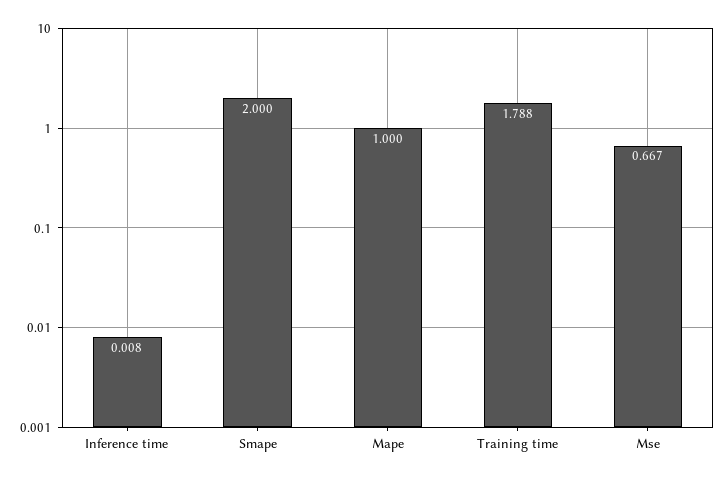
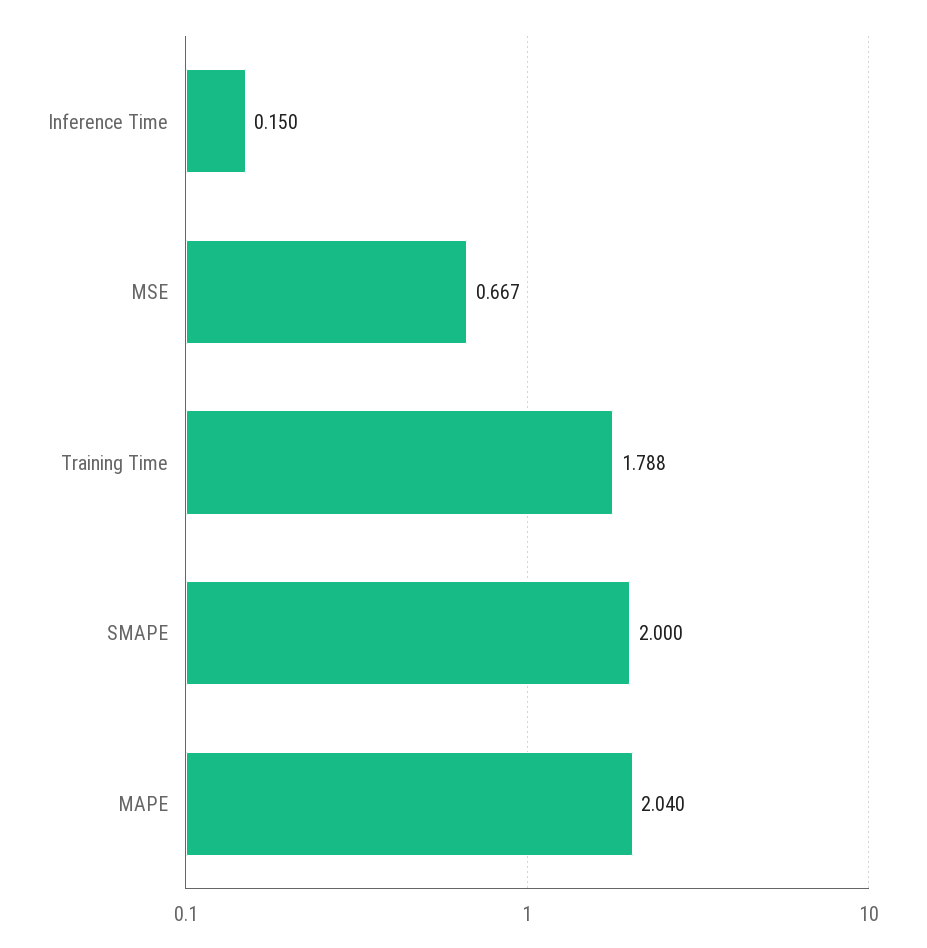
  {
-   "Inference time": 0.008,
+   "Inference time": 0.15,
    "Smape": 2,
-   "Mape": 1,
+   "Mape": 2.04,
    "Training time": 1.788,
    "Mse": 0.667
  }

